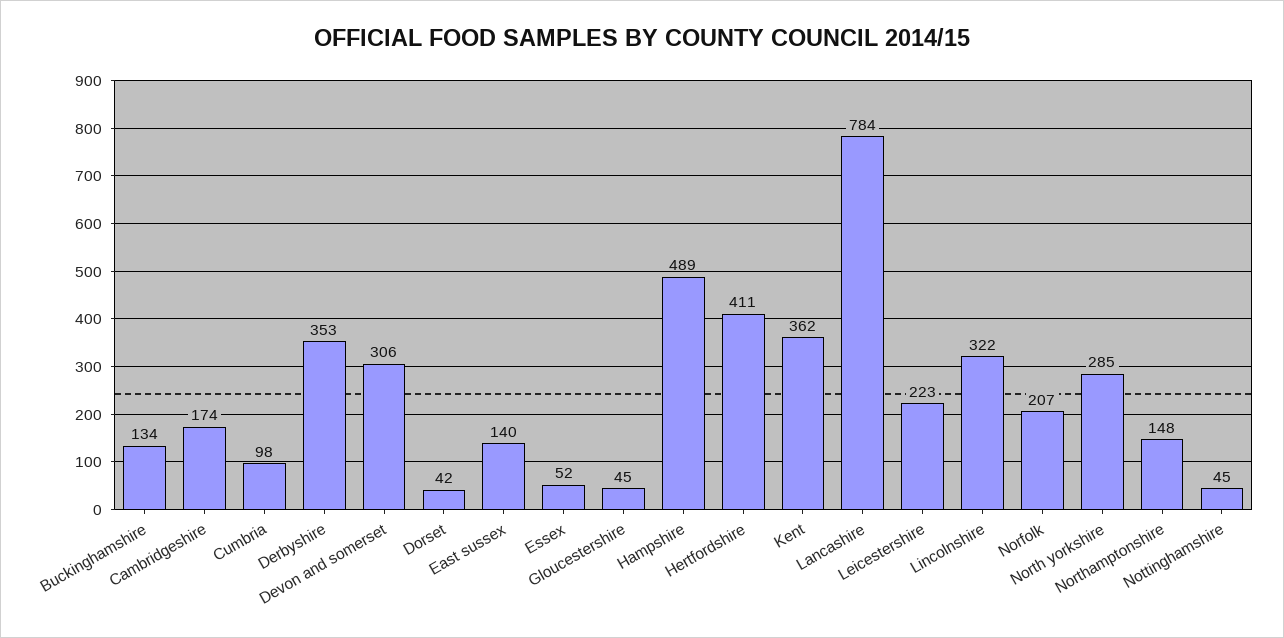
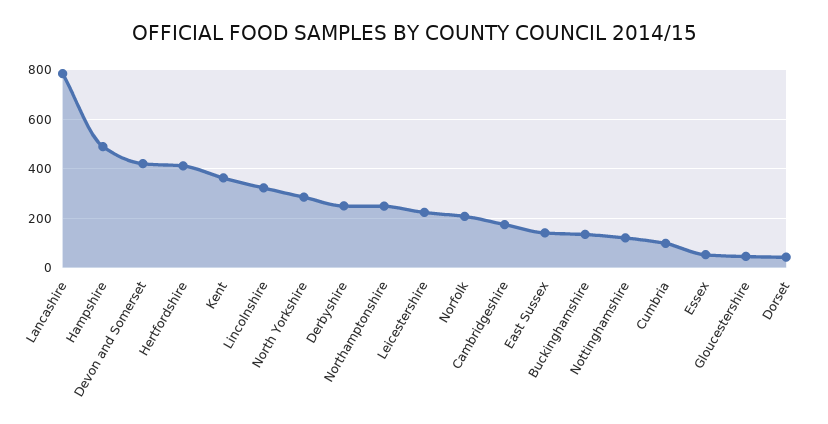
  {
    "Buckinghamshire": 134,
    "Cambridgeshire": 174,
    "Cumbria": 98,
-   "Derbyshire": 353,
+   "Derbyshire": 250,
-   "Devon and somerset": 306,
+   "Devon and somerset": 425,
    "Dorset": 42,
    "East sussex": 140,
    "Essex": 52,
    "Gloucestershire": 45,
    "Hampshire": 489,
    "Hertfordshire": 411,
    "Kent": 362,
    "Lancashire": 784,
    "Leicestershire": 223,
    "Lincolnshire": 322,
    "Norfolk": 207,
    "North yorkshire": 285,
-   "Northamptonshire": 148,
+   "Northamptonshire": 250,
-   "Nottinghamshire": 45
+   "Nottinghamshire": 125
  }

